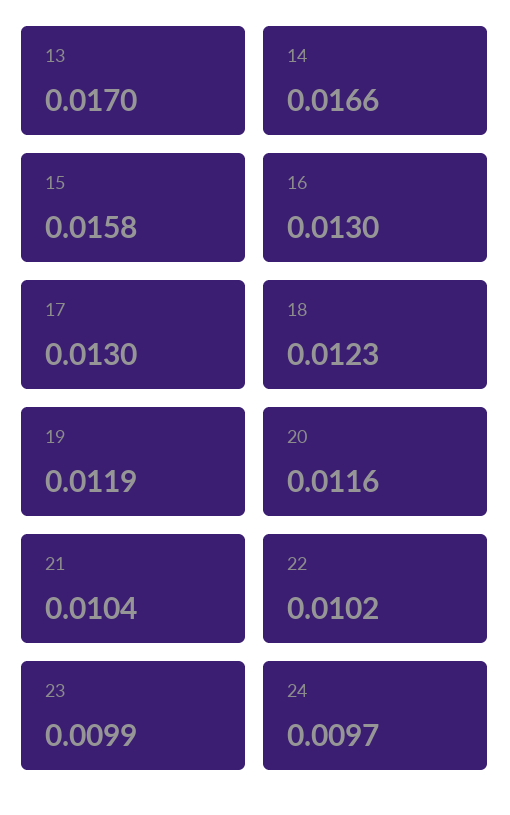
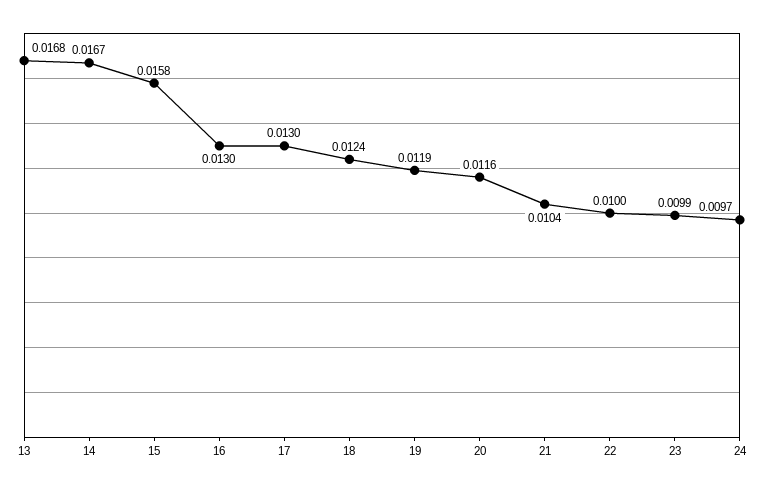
  {
-   "13": 0.017,
+   "13": 0.0168,
-   "14": 0.0166,
+   "14": 0.0167,
    "15": 0.0158,
    "16": 0.013,
    "17": 0.013,
-   "18": 0.0123,
+   "18": 0.0124,
    "19": 0.0119,
    "20": 0.0116,
    "21": 0.0104,
-   "22": 0.0102,
+   "22": 0.01,
    "23": 0.0099,
    "24": 0.0097
  }

